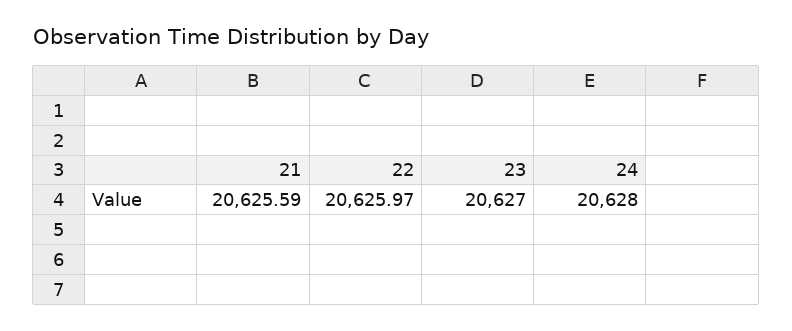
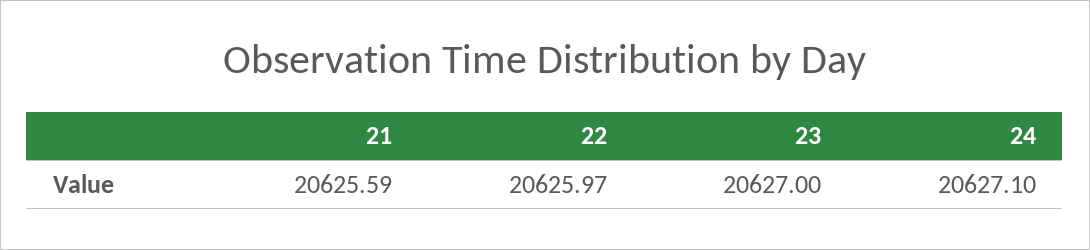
  {
    "21": 20625.59,
    "22": 20625.97,
    "23": 20627,
-   "24": 20628
+   "24": 20627.1
  }

